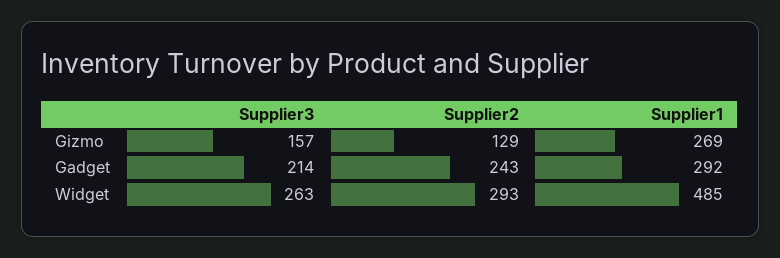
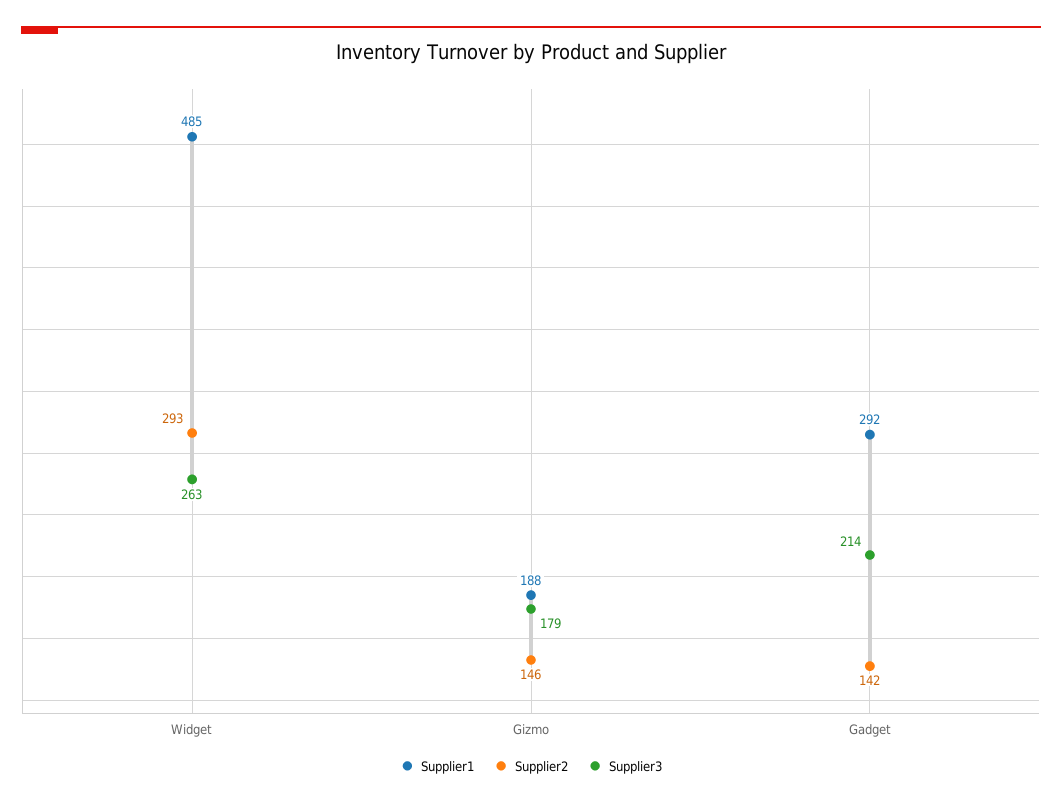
  {
    "Supplier3": {
-     "Gizmo": 157,
+     "Gizmo": 179,
      "Gadget": 214,
      "Widget": 263
    },
    "Supplier2": {
-     "Gizmo": 129,
+     "Gizmo": 146,
-     "Gadget": 243,
+     "Gadget": 142,
      "Widget": 293
    },
    "Supplier1": {
-     "Gizmo": 269,
+     "Gizmo": 188,
      "Gadget": 292,
      "Widget": 485
    }
  }

